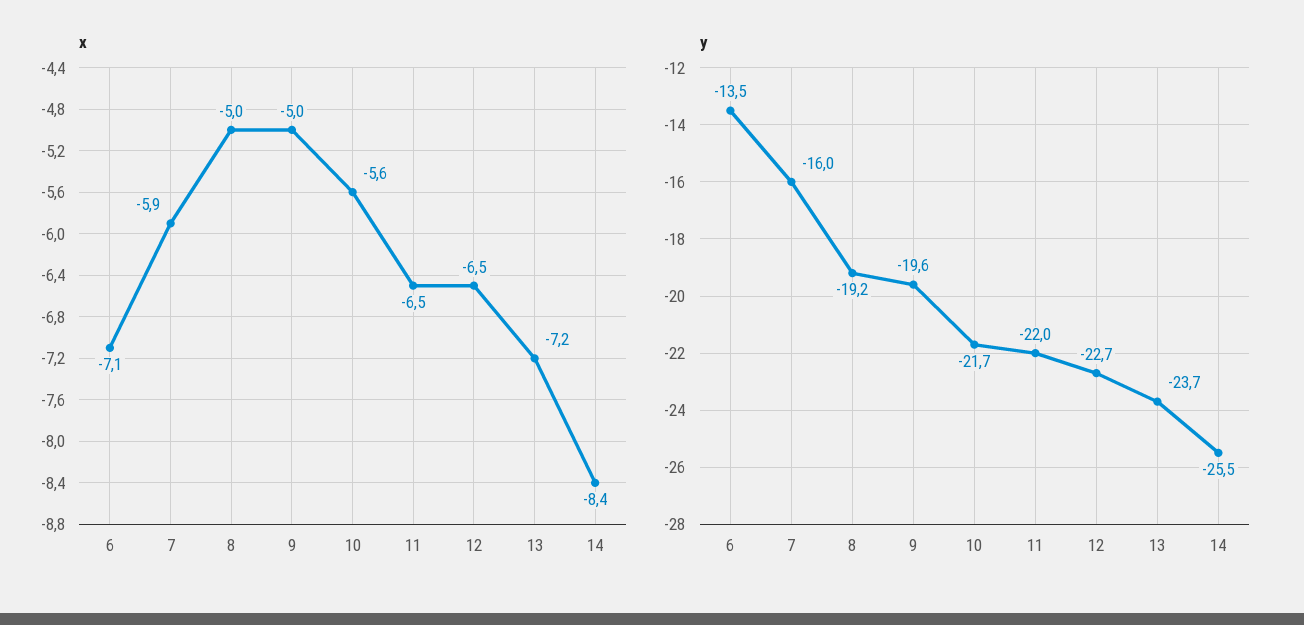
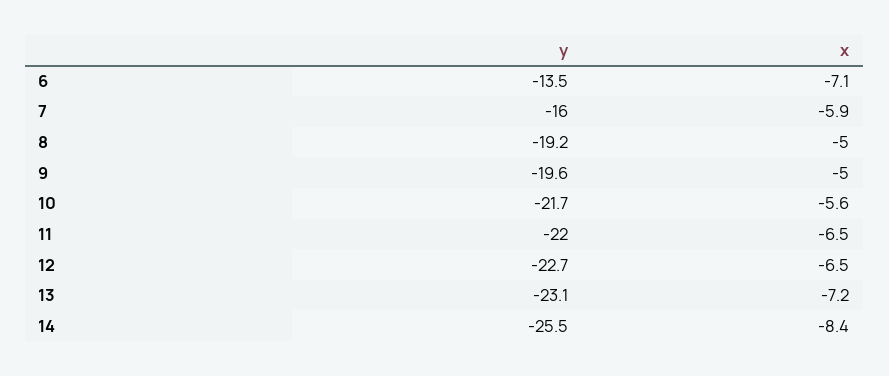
  {
    "x": {
      "6": -7.1,
      "7": -5.9,
      "8": -5,
      "9": -5,
      "10": -5.6,
      "11": -6.5,
      "12": -6.5,
      "13": -7.2,
      "14": -8.4
    },
    "y": {
      "6": -13.5,
      "7": -16,
      "8": -19.2,
      "9": -19.6,
      "10": -21.7,
      "11": -22,
      "12": -22.7,
-     "13": -23.7,
+     "13": -23.1,
      "14": -25.5
    }
  }

